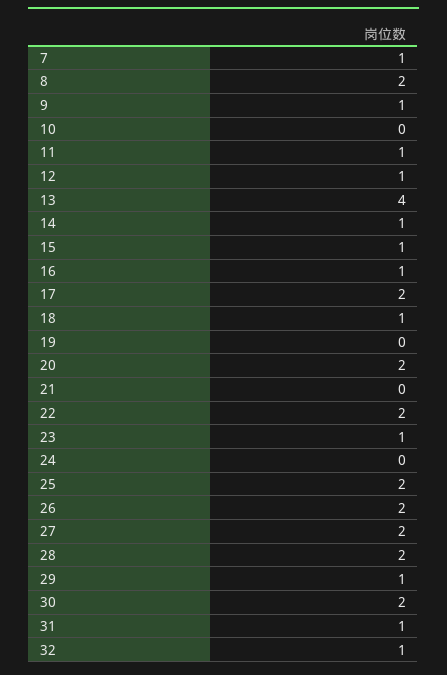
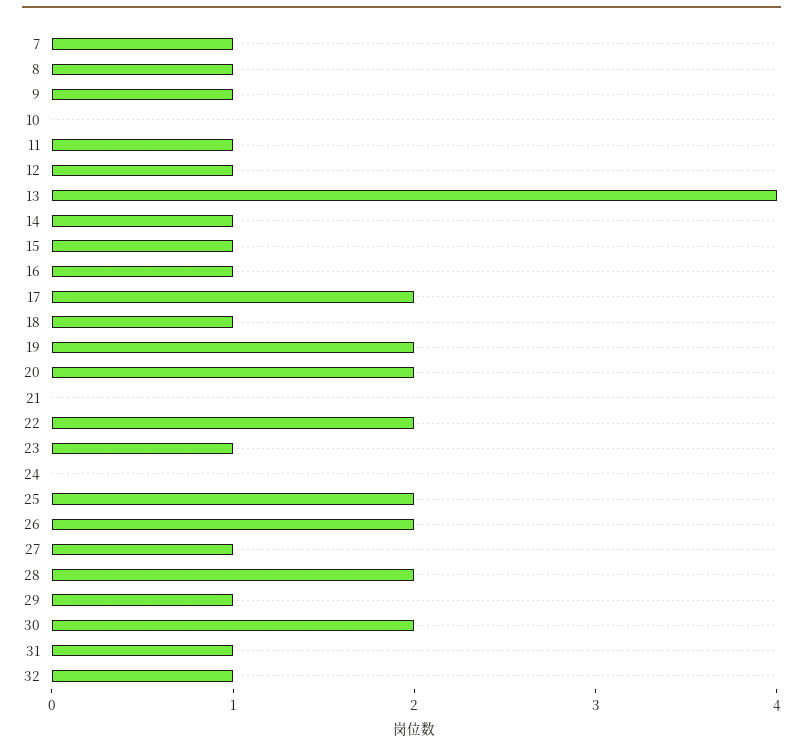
  {
    "7": 1,
-   "8": 2,
+   "8": 1,
    "9": 1,
    "10": 0,
    "11": 1,
    "12": 1,
    "13": 4,
    "14": 1,
    "15": 1,
    "16": 1,
    "17": 2,
    "18": 1,
-   "19": 0,
+   "19": 2,
    "20": 2,
    "21": 0,
    "22": 2,
    "23": 1,
    "24": 0,
    "25": 2,
    "26": 2,
-   "27": 2,
+   "27": 1,
    "28": 2,
    "29": 1,
    "30": 2,
    "31": 1,
    "32": 1
  }

